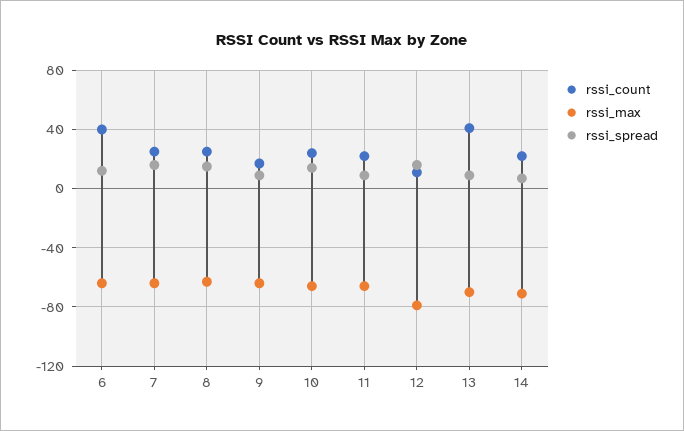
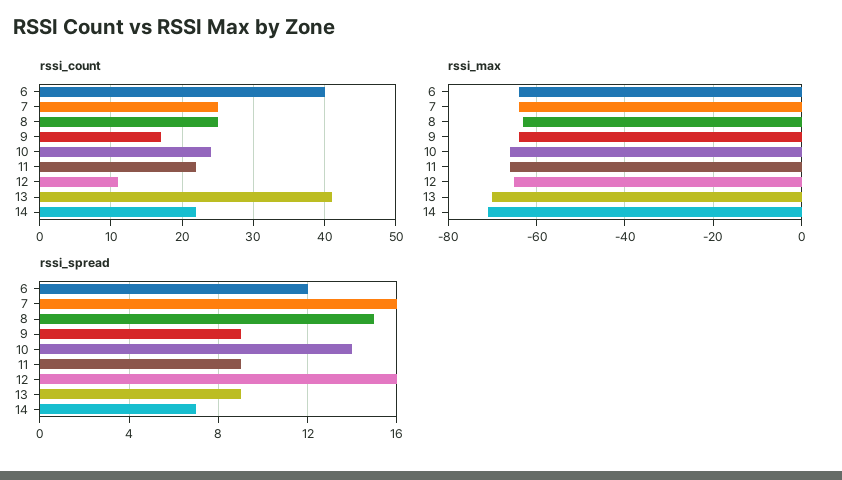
  {
    "rssi_count": {
      "6": 40,
      "7": 25,
      "8": 25,
      "9": 17,
      "10": 24,
      "11": 22,
      "12": 11,
      "13": 41,
      "14": 22
    },
    "rssi_max": {
      "6": -65,
      "7": -65,
      "8": -65,
      "9": -65,
      "10": -65,
      "11": -65,
-     "12": -80,
+     "12": -65,
      "13": -70,
      "14": -70
    },
    "rssi_spread": {
      "6": 12,
      "7": 16,
      "8": 15,
      "9": 9,
      "10": 14,
      "11": 9,
      "12": 16,
      "13": 9,
      "14": 7
    }
  }

